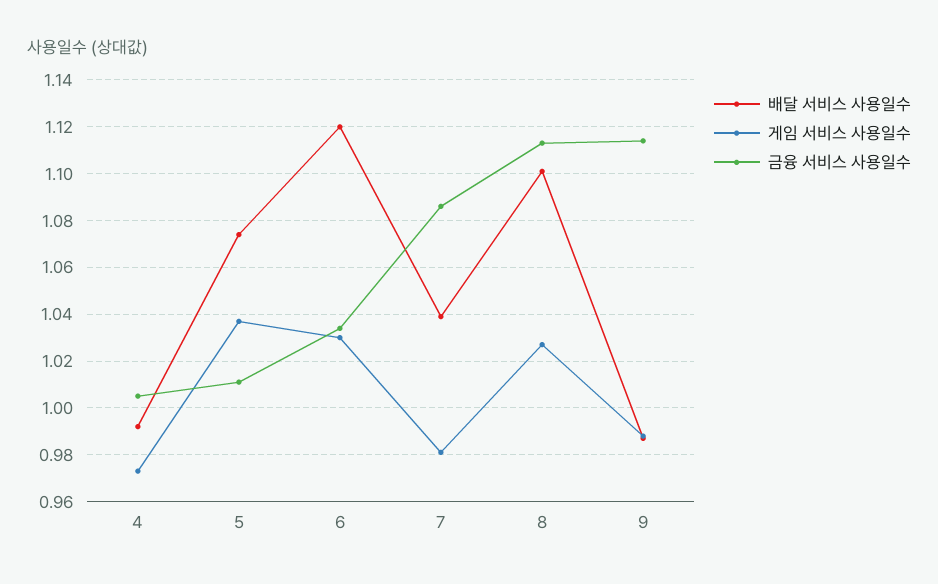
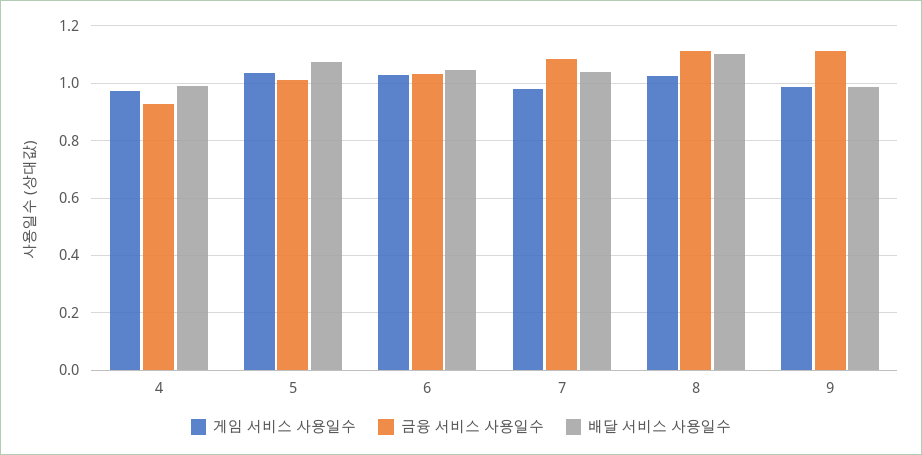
  {
    "배달 서비스 사용일수": {
      "4": 0.99,
      "5": 1.075,
-     "6": 1.12,
+     "6": 1.05,
      "7": 1.04,
      "8": 1.1,
      "9": 0.985
    },
    "게임 서비스 사용일수": {
      "4": 0.975,
      "5": 1.035,
      "6": 1.03,
      "7": 0.98,
      "8": 1.025,
      "9": 0.99
    },
    "금융 서비스 사용일수": {
-     "4": 1.005,
+     "4": 0.925,
      "5": 1.01,
      "6": 1.035,
      "7": 1.085,
      "8": 1.115,
      "9": 1.115
    }
  }

